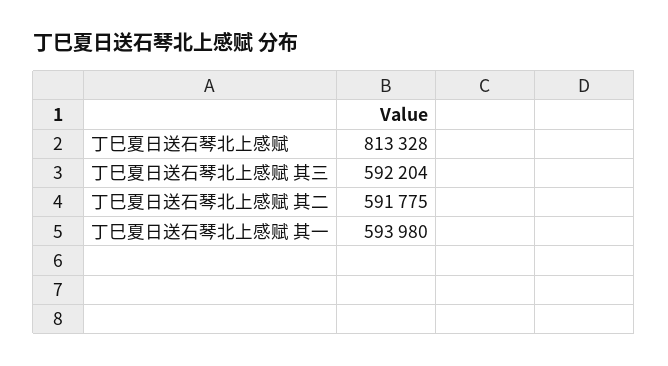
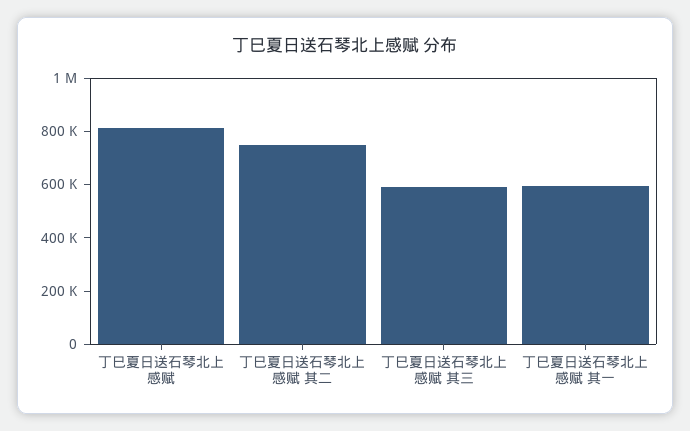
  {
    "丁巳夏日送石琴北上感赋": 813328,
    "丁巳夏日送石琴北上感赋 其三": 592204,
-   "丁巳夏日送石琴北上感赋 其二": 591775,
+   "丁巳夏日送石琴北上感赋 其二": 750000,
    "丁巳夏日送石琴北上感赋 其一": 593980
  }

